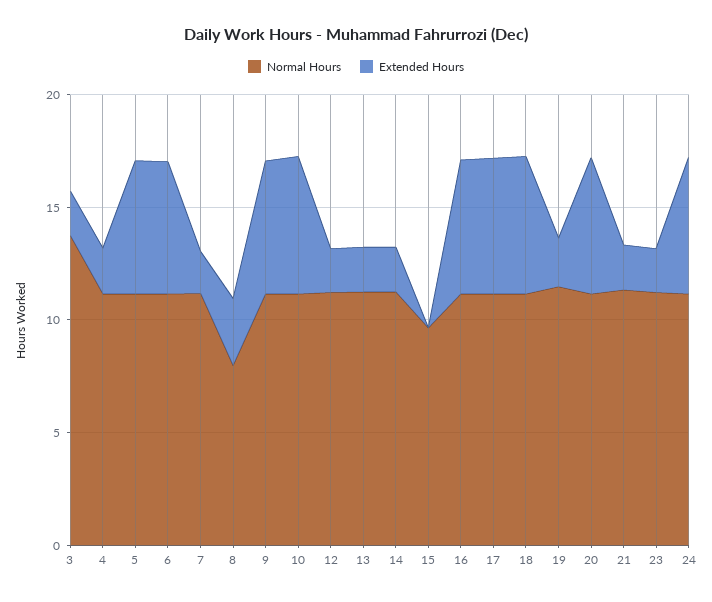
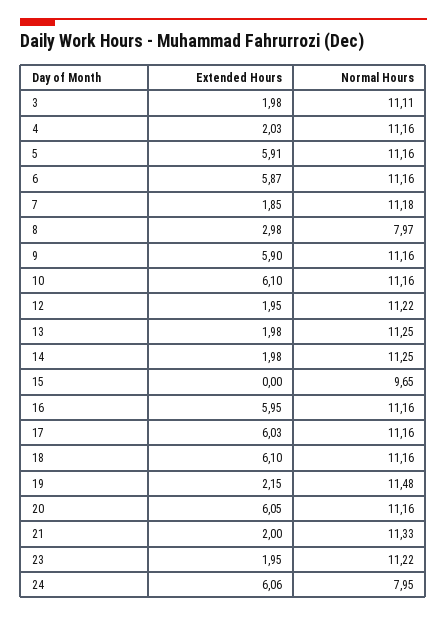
  {
    "Normal Hours": {
-     "3": 14,
+     "3": 11.11,
      "4": 11.16,
      "5": 11.16,
      "6": 11.16,
      "7": 11.18,
      "8": 7.97,
      "9": 11.16,
      "10": 11.16,
      "12": 11.22,
      "13": 11.25,
      "14": 11.25,
      "15": 9.65,
      "16": 11.16,
      "17": 11.16,
      "18": 11.16,
      "19": 11.48,
      "20": 11.16,
      "21": 11.33,
      "23": 11.22,
-     "24": 11
+     "24": 7.95
    },
    "Extended Hours": {
      "3": 1.98,
      "4": 2.03,
      "5": 5.91,
      "6": 5.87,
      "7": 1.85,
      "8": 2.98,
      "9": 5.9,
      "10": 6.1,
      "12": 1.95,
      "13": 1.98,
      "14": 1.98,
      "15": 0,
      "16": 5.95,
      "17": 6.03,
      "18": 6.1,
      "19": 2.15,
      "20": 6.05,
      "21": 2,
      "23": 1.95,
      "24": 6.06
    }
  }

